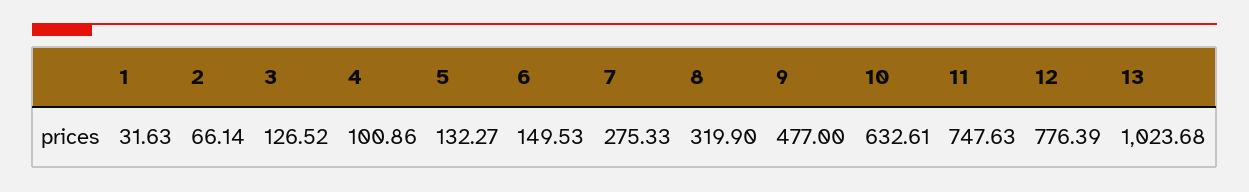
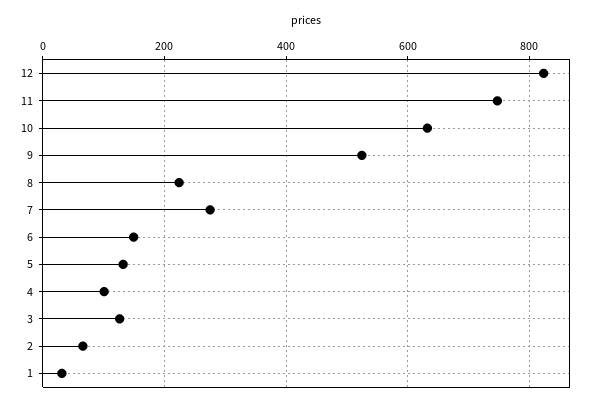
  {
    "1": 31.63,
    "2": 66.14,
    "3": 126.52,
    "4": 100.86,
    "5": 132.27,
    "6": 149.53,
    "7": 275.33,
-   "8": 319.9,
+   "8": 220,
-   "9": 477,
+   "9": 520,
    "10": 632.61,
    "11": 747.63,
-   "12": 776.39,
+   "12": 820
-   "13": 1023.68
  }

